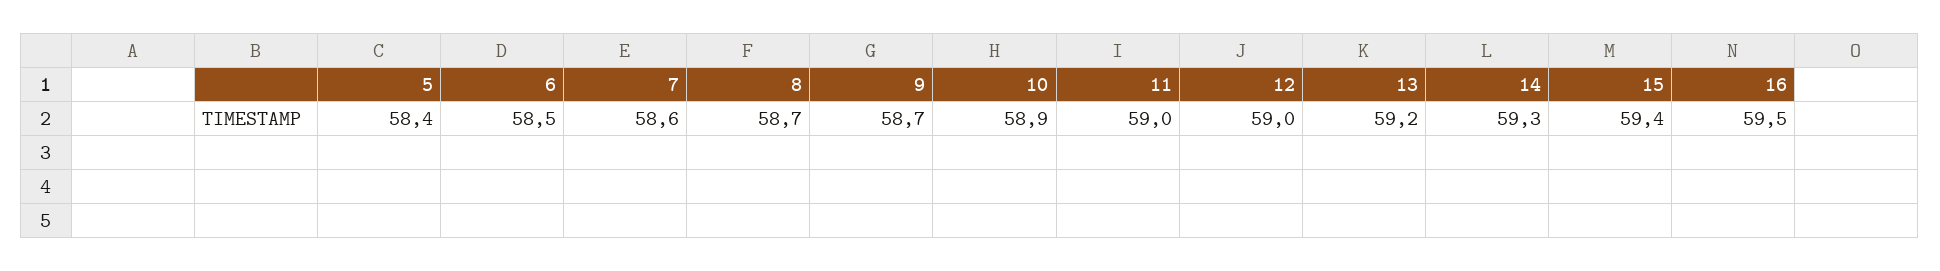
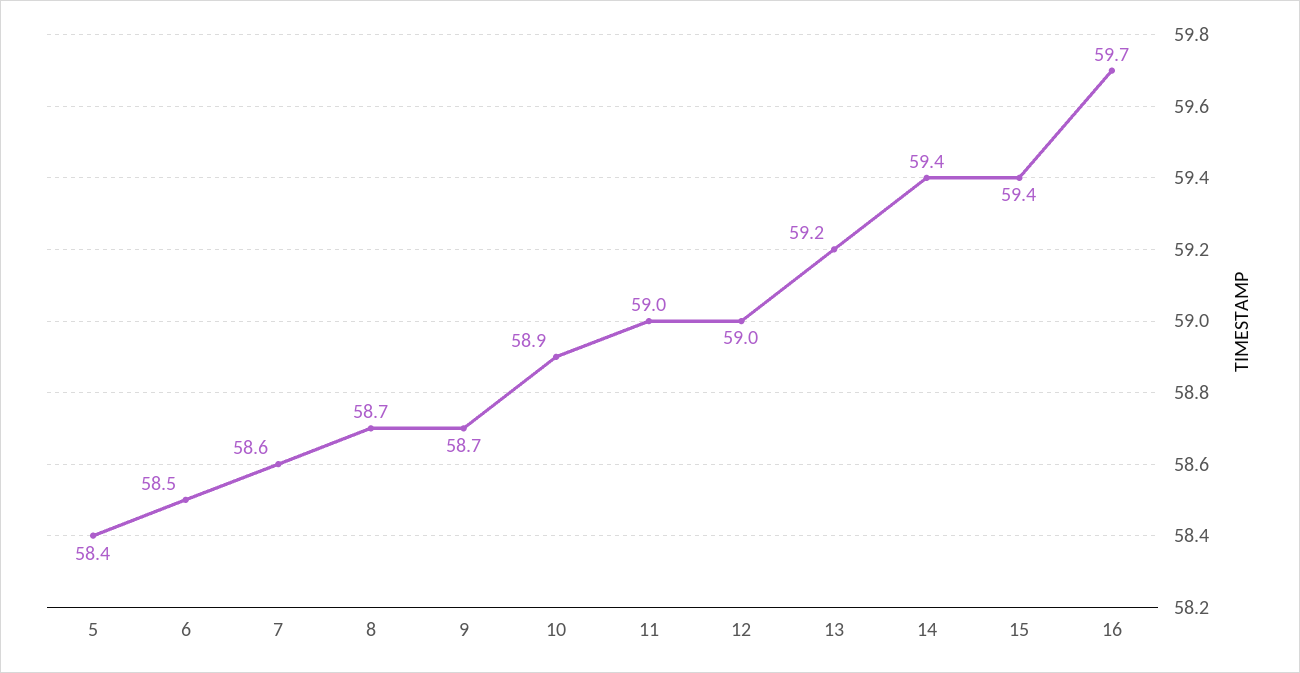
  {
    "5": 58.4,
    "6": 58.5,
    "7": 58.6,
    "8": 58.7,
    "9": 58.7,
    "10": 58.9,
    "11": 59,
    "12": 59,
    "13": 59.2,
-   "14": 59.3,
+   "14": 59.4,
    "15": 59.4,
-   "16": 59.5
+   "16": 59.7
  }

